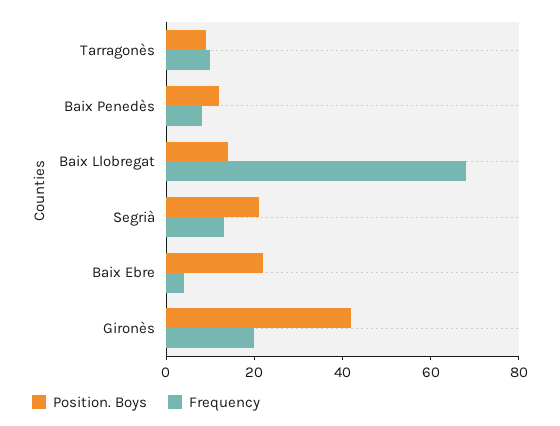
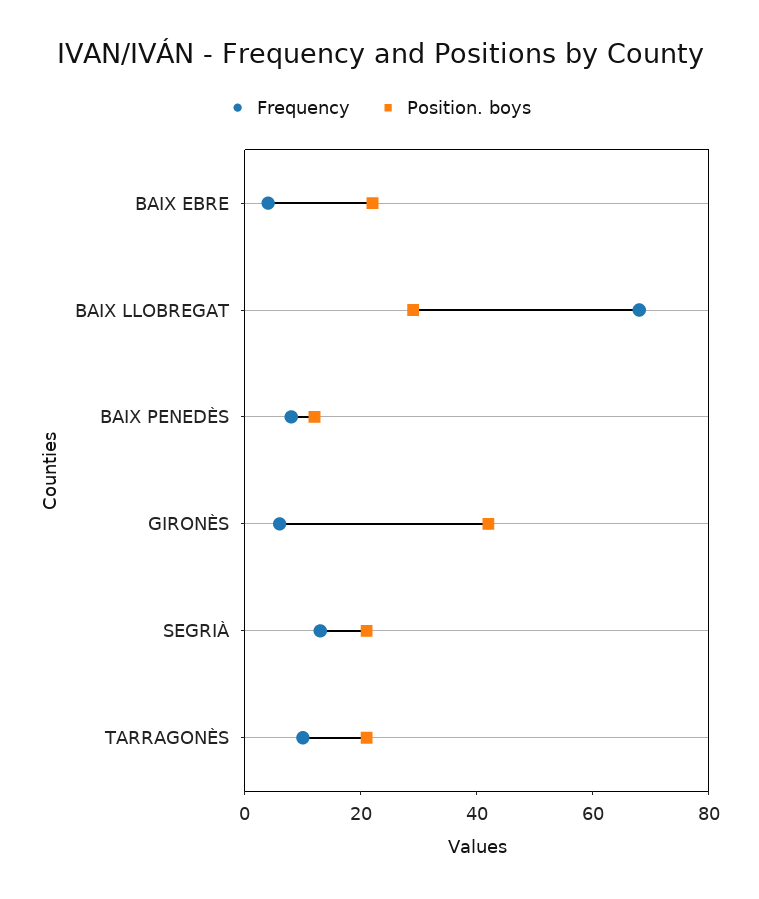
  {
    "Position. Boys": {
-     "Tarragonès": 10,
+     "Tarragonès": 20,
      "Baix Penedès": 10,
-     "Baix Llobregat": 15,
+     "Baix Llobregat": 30,
      "Segrià": 20,
      "Baix Ebre": 20,
      "Gironès": 40
    },
    "Frequency": {
      "Tarragonès": 10,
      "Baix Penedès": 10,
      "Baix Llobregat": 70,
      "Segrià": 15,
      "Baix Ebre": 5,
-     "Gironès": 20
+     "Gironès": 5
    }
  }

